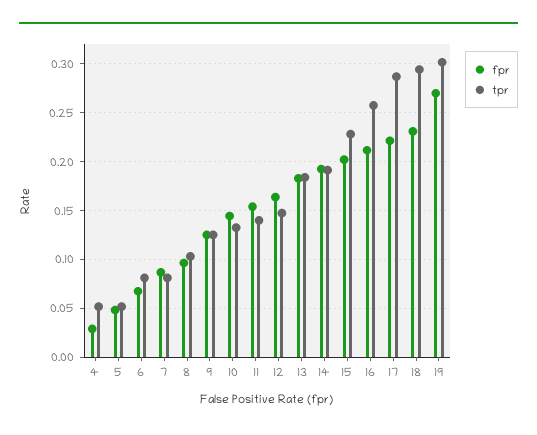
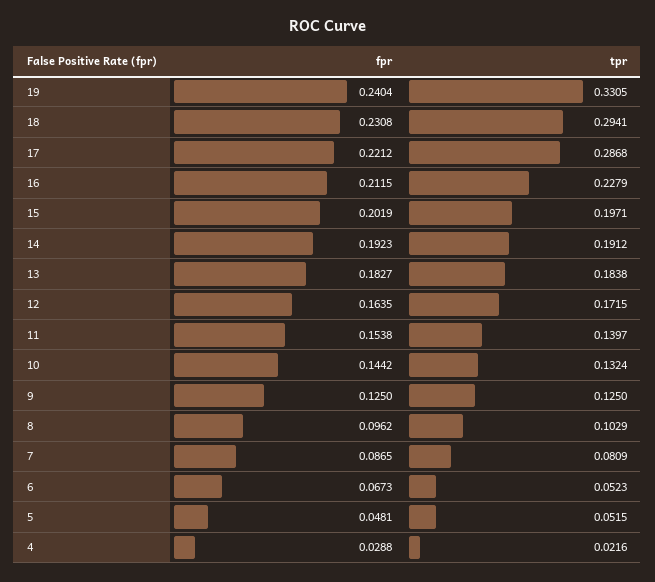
  {
    "fpr": {
      "4": 0.0288,
      "5": 0.0481,
      "6": 0.0673,
      "7": 0.0865,
      "8": 0.0962,
      "9": 0.125,
      "10": 0.1442,
      "11": 0.1538,
      "12": 0.1635,
      "13": 0.1827,
      "14": 0.1923,
      "15": 0.2019,
      "16": 0.2115,
      "17": 0.2212,
      "18": 0.2308,
-     "19": 0.27
+     "19": 0.2404
    },
    "tpr": {
-     "4": 0.05,
+     "4": 0.0216,
      "5": 0.0515,
-     "6": 0.08,
+     "6": 0.0523,
      "7": 0.0809,
      "8": 0.1029,
      "9": 0.125,
      "10": 0.1324,
      "11": 0.1397,
-     "12": 0.15,
+     "12": 0.1715,
      "13": 0.1838,
      "14": 0.1912,
-     "15": 0.23,
+     "15": 0.1971,
-     "16": 0.26,
+     "16": 0.2279,
      "17": 0.2868,
      "18": 0.2941,
-     "19": 0.3
+     "19": 0.3305
    }
  }

